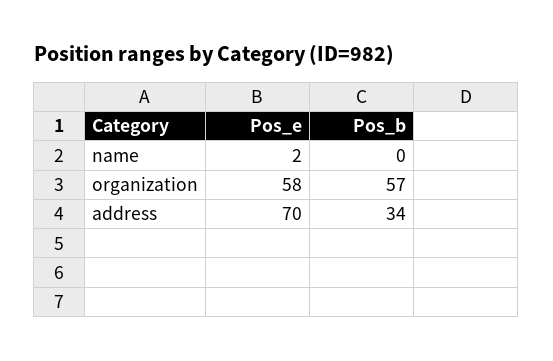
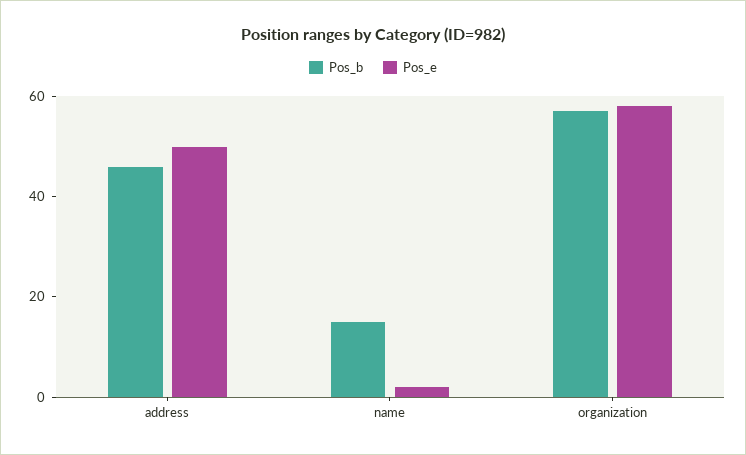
  {
    "Pos_e": {
      "name": 2,
      "organization": 58,
-     "address": 70
+     "address": 50
    },
    "Pos_b": {
-     "name": 0,
+     "name": 15,
      "organization": 57,
-     "address": 34
+     "address": 45
    }
  }

